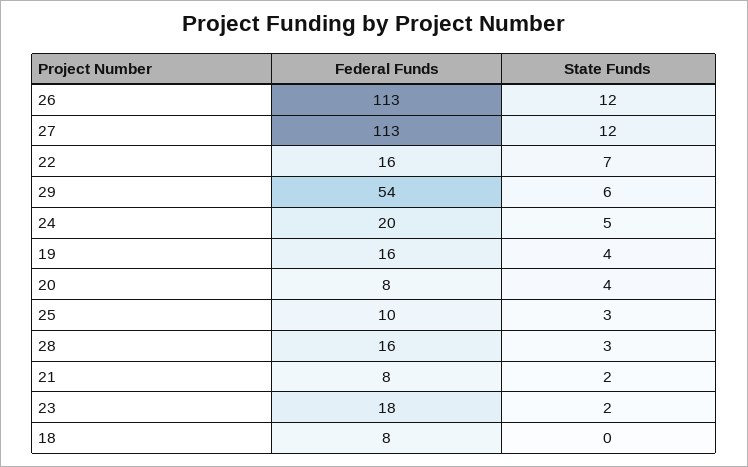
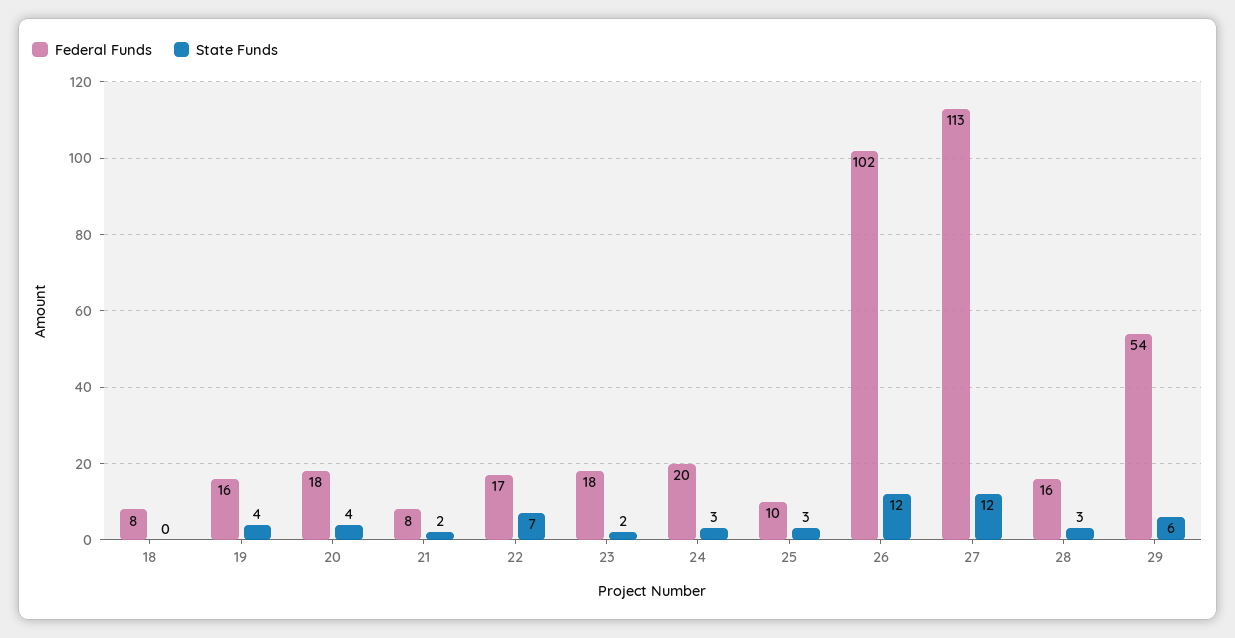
  {
    "Federal Funds": {
-     "26": 113,
+     "26": 102,
      "27": 113,
-     "22": 16,
+     "22": 17,
      "29": 54,
      "24": 20,
      "19": 16,
-     "20": 8,
+     "20": 18,
      "25": 10,
      "28": 16,
      "21": 8,
      "23": 18,
      "18": 8
    },
    "State Funds": {
      "26": 12,
      "27": 12,
      "22": 7,
      "29": 6,
-     "24": 5,
+     "24": 3,
      "19": 4,
      "20": 4,
      "25": 3,
      "28": 3,
      "21": 2,
      "23": 2,
      "18": 0
    }
  }

